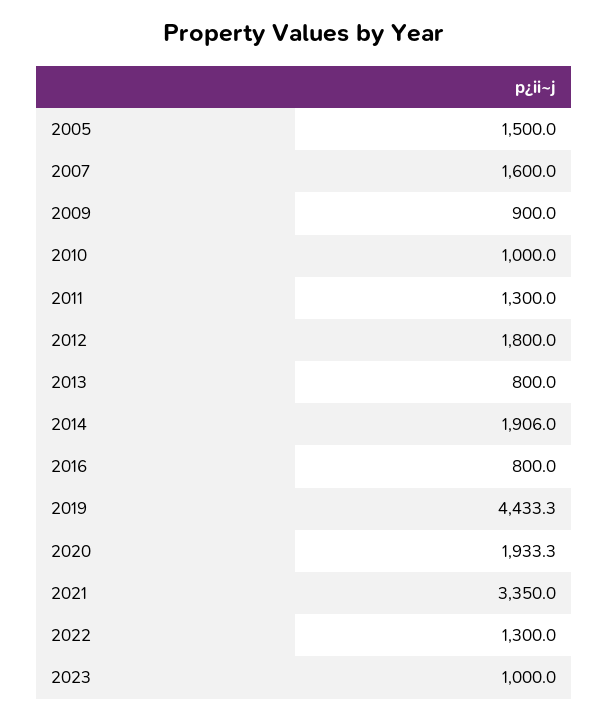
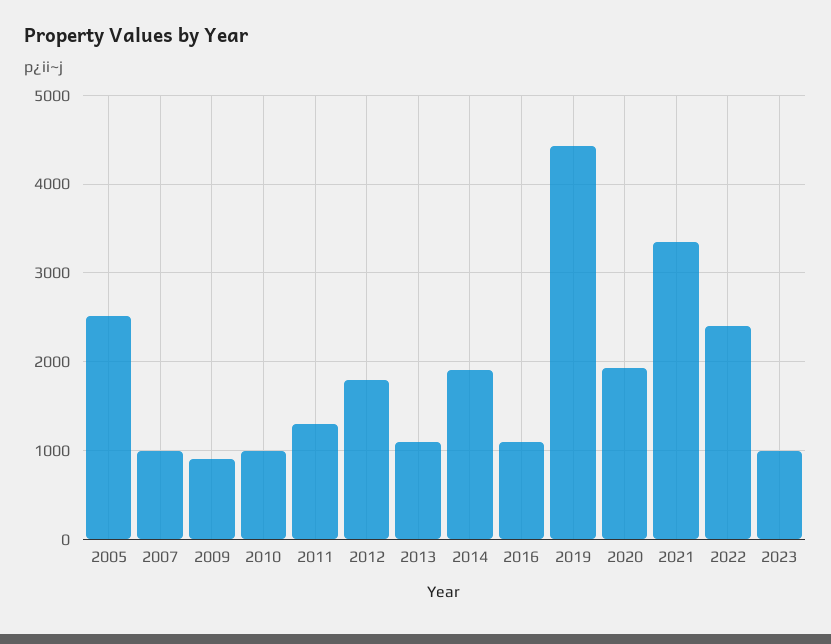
  {
-   "2005": 1500,
+   "2005": 2500,
-   "2007": 1600,
+   "2007": 1000,
    "2009": 900,
    "2010": 1000,
    "2011": 1300,
    "2012": 1800,
-   "2013": 800,
+   "2013": 1100,
    "2014": 1906,
-   "2016": 800,
+   "2016": 1100,
    "2019": 4433.3,
    "2020": 1933.3,
    "2021": 3350,
-   "2022": 1300,
+   "2022": 2400,
    "2023": 1000
  }

